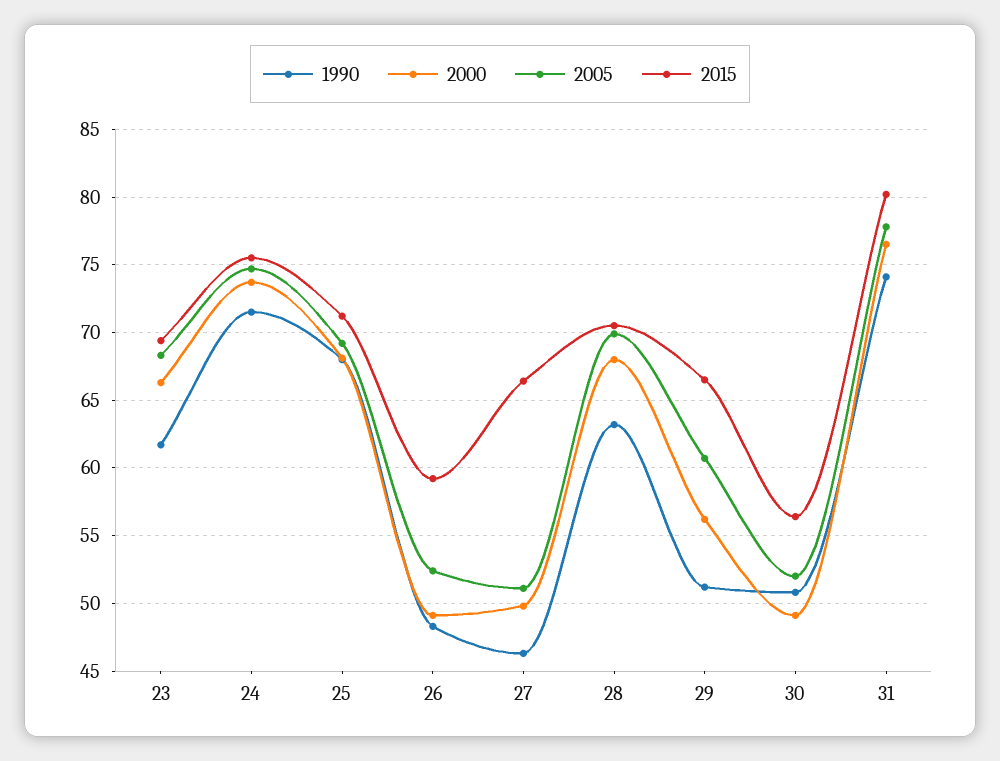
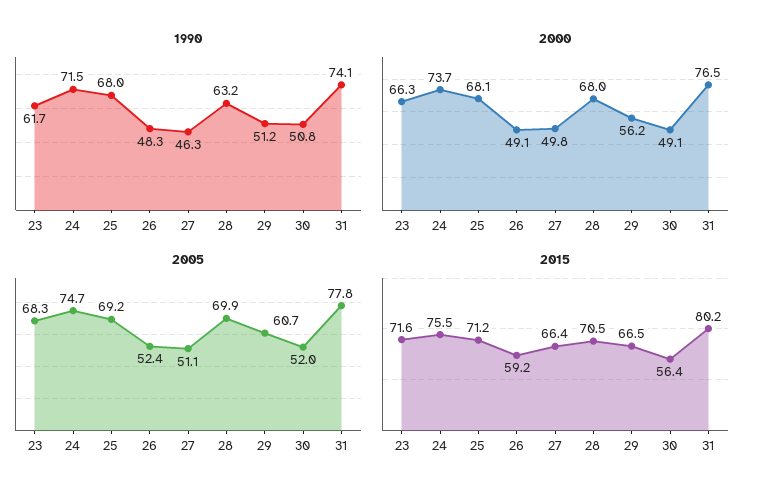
  {
    "1990": {
      "23": 61.7,
      "24": 71.5,
      "25": 68,
      "26": 48.3,
      "27": 46.3,
      "28": 63.2,
      "29": 51.2,
      "30": 50.8,
      "31": 74.1
    },
    "2000": {
      "23": 66.3,
      "24": 73.7,
      "25": 68.1,
      "26": 49.1,
      "27": 49.8,
      "28": 68,
      "29": 56.2,
      "30": 49.1,
      "31": 76.5
    },
    "2005": {
      "23": 68.3,
      "24": 74.7,
      "25": 69.2,
      "26": 52.4,
      "27": 51.1,
      "28": 69.9,
      "29": 60.7,
      "30": 52,
      "31": 77.8
    },
    "2015": {
-     "23": 69.5,
+     "23": 71.6,
      "24": 75.5,
      "25": 71.2,
      "26": 59.2,
      "27": 66.4,
      "28": 70.5,
      "29": 66.5,
      "30": 56.4,
      "31": 80.2
    }
  }

